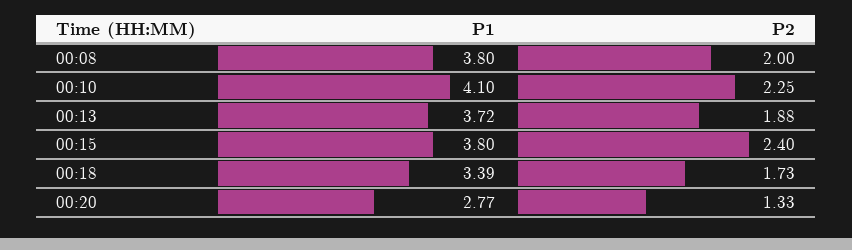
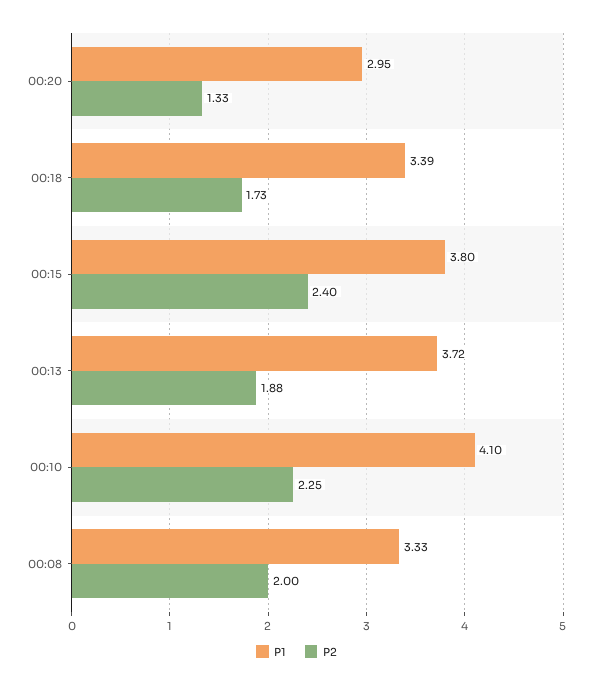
  {
    "P1": {
-     "00:08": 3.8,
+     "00:08": 3.33,
      "00:10": 4.1,
      "00:13": 3.72,
      "00:15": 3.8,
      "00:18": 3.39,
-     "00:20": 2.77
+     "00:20": 2.95
    },
    "P2": {
      "00:08": 2,
      "00:10": 2.25,
      "00:13": 1.88,
      "00:15": 2.4,
      "00:18": 1.73,
      "00:20": 1.33
    }
  }

